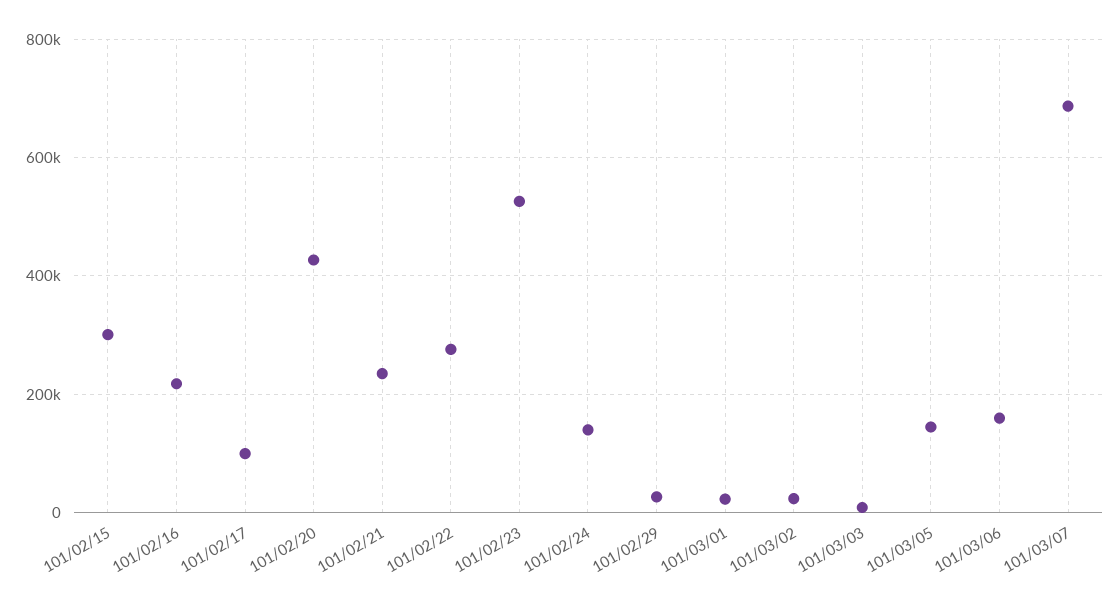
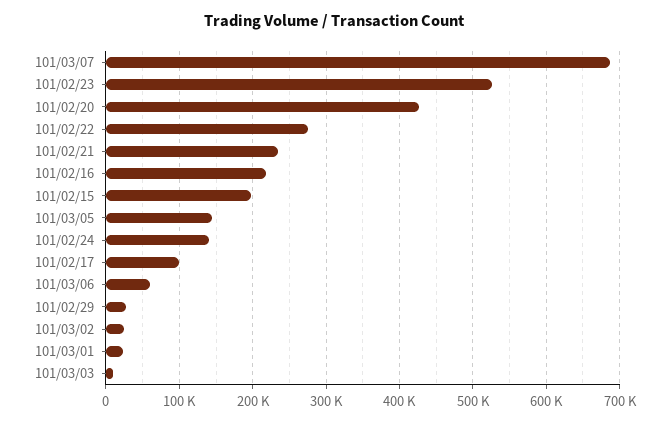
  {
-   "101/02/15": 300000,
+   "101/02/15": 200000,
    "101/02/16": 220000,
    "101/02/17": 100000,
    "101/02/20": 430000,
    "101/02/21": 240000,
    "101/02/22": 280000,
    "101/02/23": 530000,
    "101/02/24": 140000,
    "101/02/29": 30000,
    "101/03/01": 20000,
    "101/03/02": 20000,
    "101/03/03": 10000,
    "101/03/05": 150000,
-   "101/03/06": 160000,
+   "101/03/06": 60000,
    "101/03/07": 690000
  }

